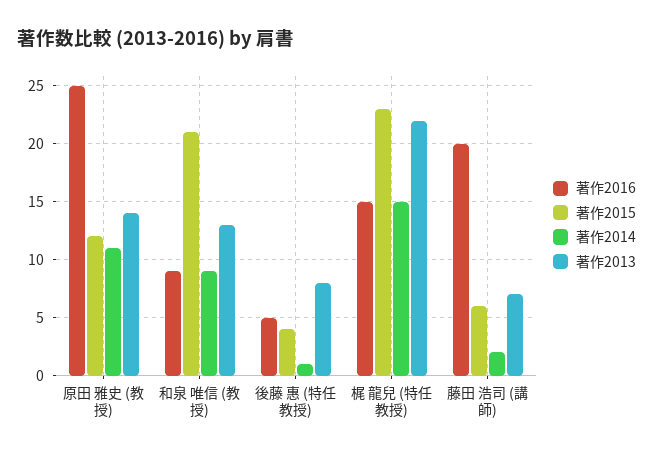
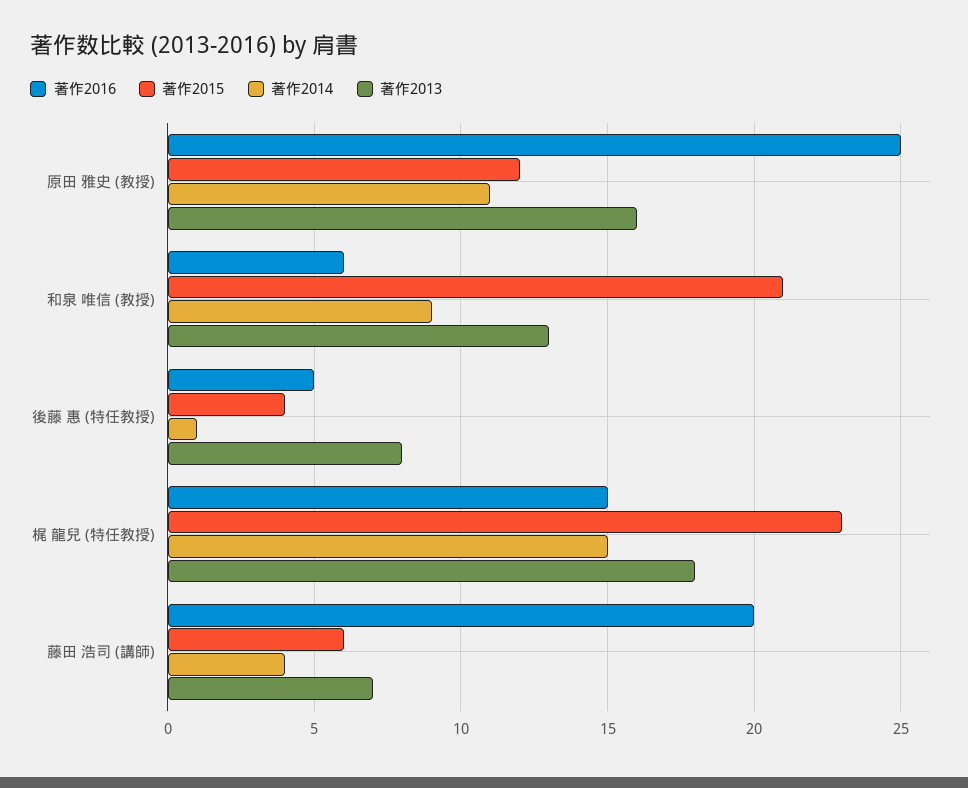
  {
    "著作2016": {
      "原田 雅史 (教授)": 25,
-     "和泉 唯信 (教授)": 9,
+     "和泉 唯信 (教授)": 6,
      "後藤 惠 (特任教授)": 5,
      "梶 龍兒 (特任教授)": 15,
      "藤田 浩司 (講師)": 20
    },
    "著作2015": {
      "原田 雅史 (教授)": 12,
      "和泉 唯信 (教授)": 21,
      "後藤 惠 (特任教授)": 4,
      "梶 龍兒 (特任教授)": 23,
      "藤田 浩司 (講師)": 6
    },
    "著作2014": {
      "原田 雅史 (教授)": 11,
      "和泉 唯信 (教授)": 9,
      "後藤 惠 (特任教授)": 1,
      "梶 龍兒 (特任教授)": 15,
-     "藤田 浩司 (講師)": 2
+     "藤田 浩司 (講師)": 4
    },
    "著作2013": {
-     "原田 雅史 (教授)": 14,
+     "原田 雅史 (教授)": 16,
      "和泉 唯信 (教授)": 13,
      "後藤 惠 (特任教授)": 8,
-     "梶 龍兒 (特任教授)": 22,
+     "梶 龍兒 (特任教授)": 18,
      "藤田 浩司 (講師)": 7
    }
  }

